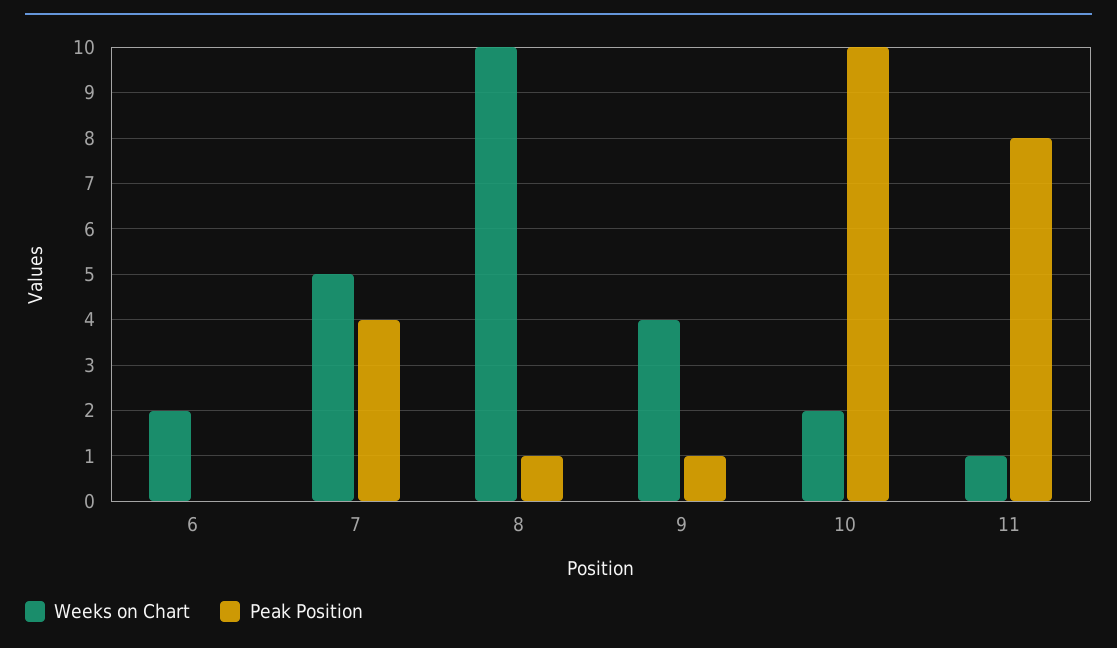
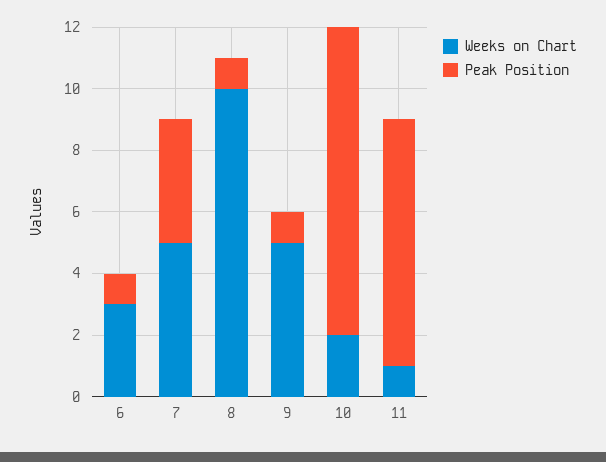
  {
    "Weeks on Chart": {
-     "6": 2,
+     "6": 3,
      "7": 5,
      "8": 10,
-     "9": 4,
+     "9": 5,
      "10": 2,
      "11": 1
    },
    "Peak Position": {
-     "6": 0,
+     "6": 1,
      "7": 4,
      "8": 1,
      "9": 1,
      "10": 10,
      "11": 8
    }
  }

